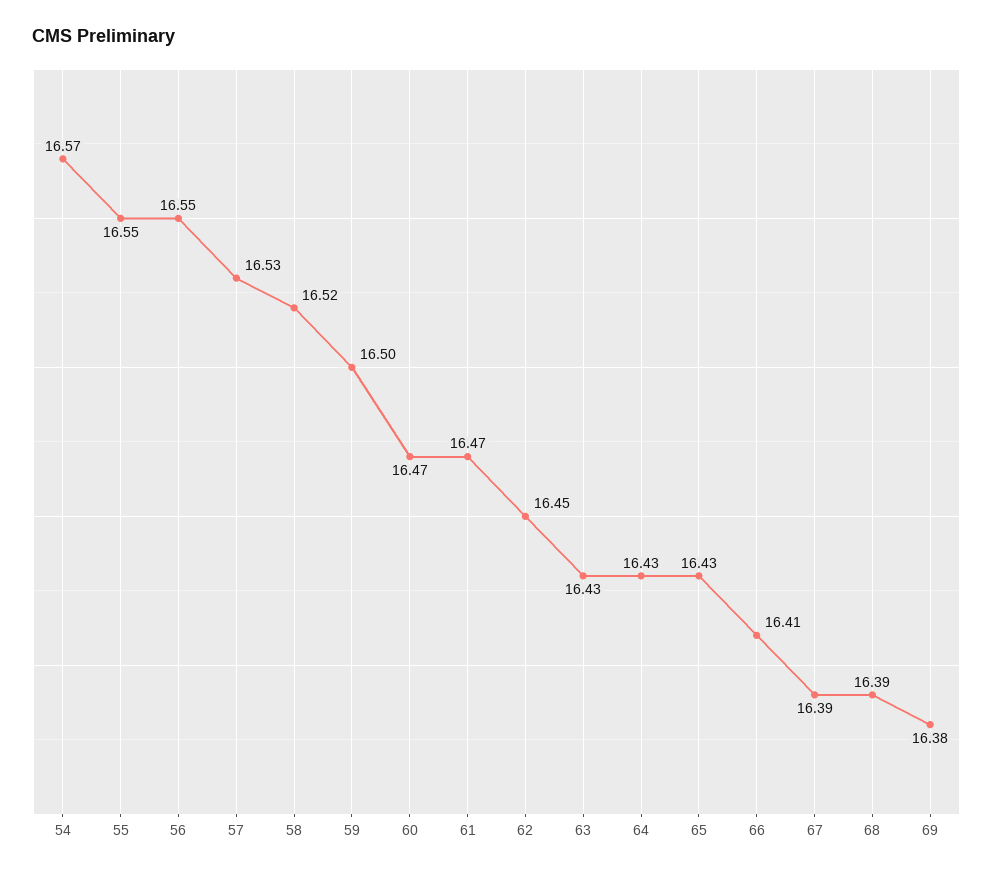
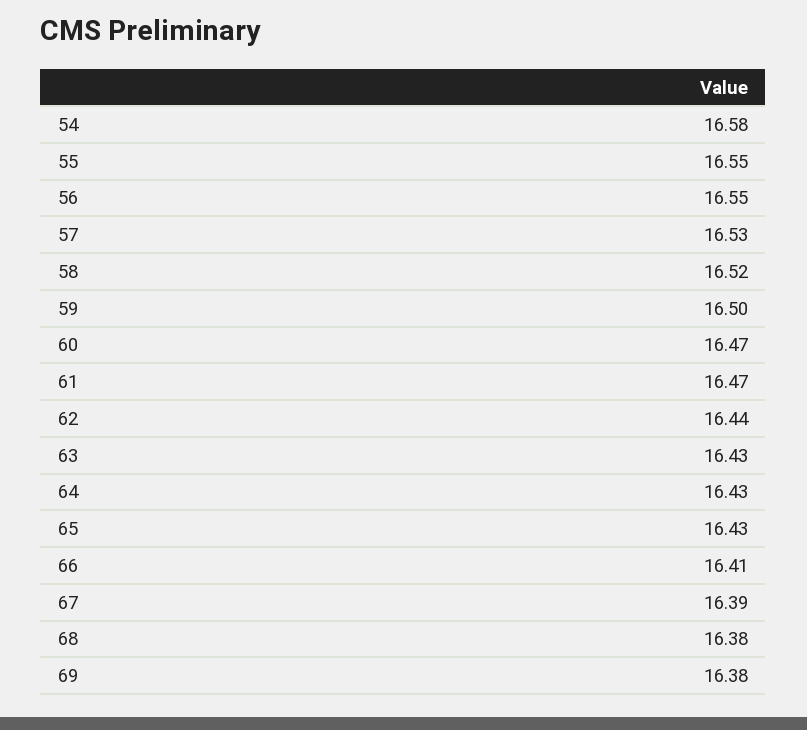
  {
-   "54": 16.57,
+   "54": 16.58,
    "55": 16.55,
    "56": 16.55,
    "57": 16.53,
    "58": 16.52,
    "59": 16.5,
    "60": 16.47,
    "61": 16.47,
-   "62": 16.45,
+   "62": 16.44,
    "63": 16.43,
    "64": 16.43,
    "65": 16.43,
    "66": 16.41,
    "67": 16.39,
-   "68": 16.39,
+   "68": 16.38,
    "69": 16.38
  }

